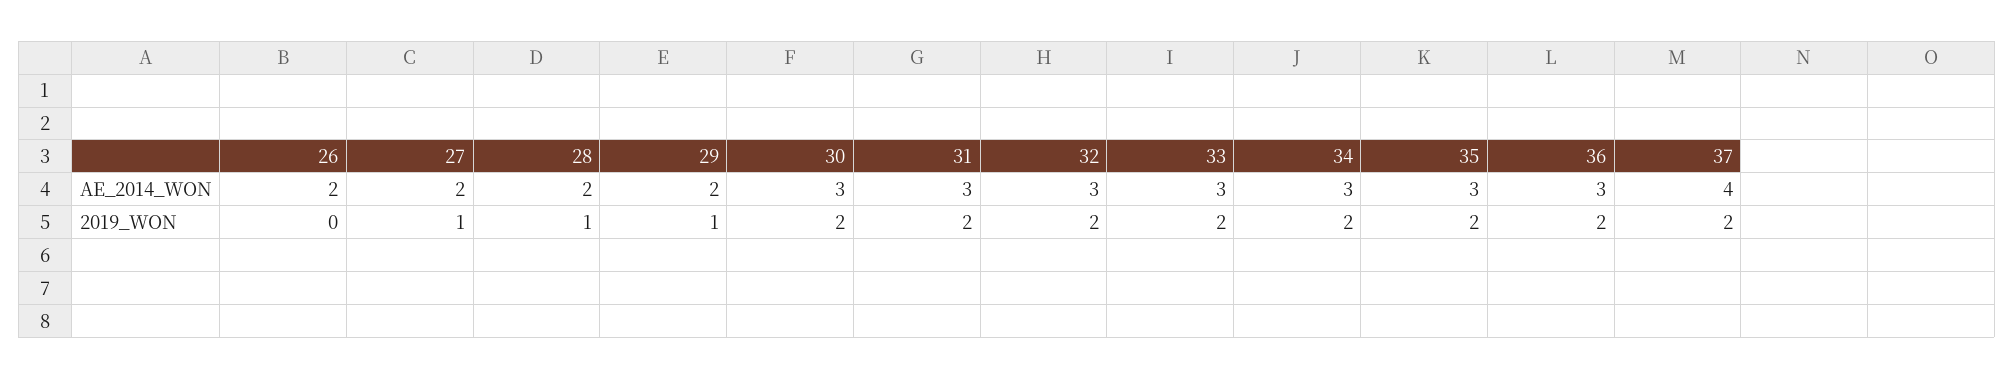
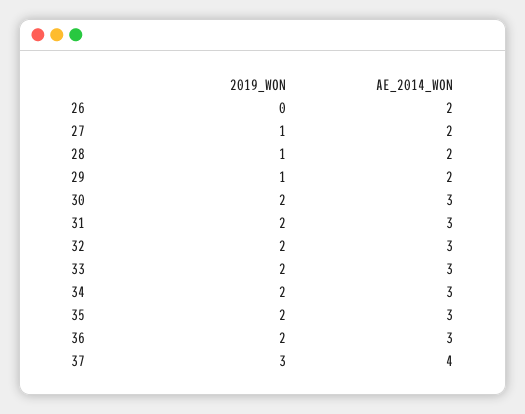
  {
    "26": {
      "AE_2014_WON": 2,
      "2019_WON": 0
    },
    "27": {
      "AE_2014_WON": 2,
      "2019_WON": 1
    },
    "28": {
      "AE_2014_WON": 2,
      "2019_WON": 1
    },
    "29": {
      "AE_2014_WON": 2,
      "2019_WON": 1
    },
    "30": {
      "AE_2014_WON": 3,
      "2019_WON": 2
    },
    "31": {
      "AE_2014_WON": 3,
      "2019_WON": 2
    },
    "32": {
      "AE_2014_WON": 3,
      "2019_WON": 2
    },
    "33": {
      "AE_2014_WON": 3,
      "2019_WON": 2
    },
    "34": {
      "AE_2014_WON": 3,
      "2019_WON": 2
    },
    "35": {
      "AE_2014_WON": 3,
      "2019_WON": 2
    },
    "36": {
      "AE_2014_WON": 3,
      "2019_WON": 2
    },
    "37": {
      "AE_2014_WON": 4,
-     "2019_WON": 2
+     "2019_WON": 3
    }
  }

